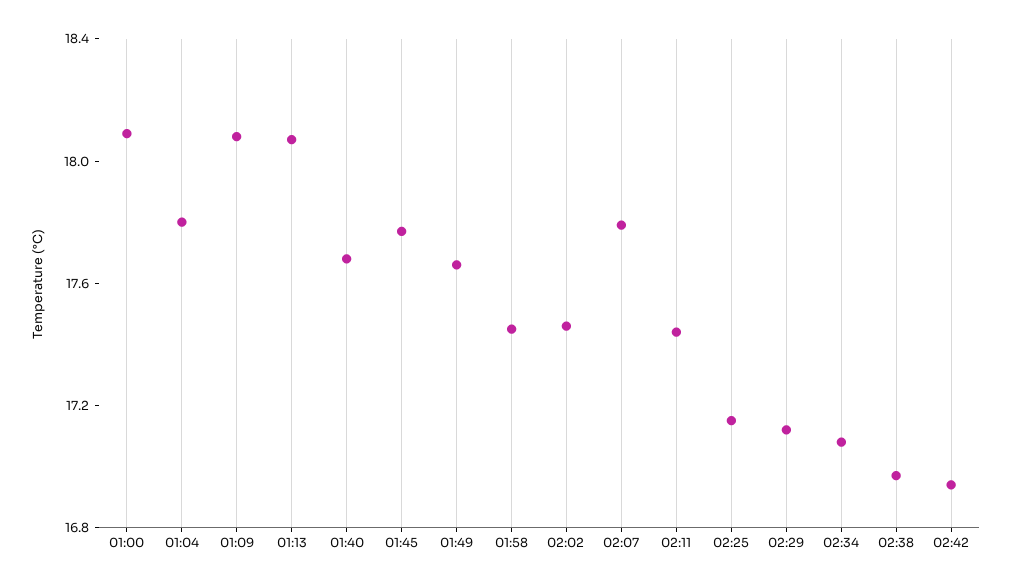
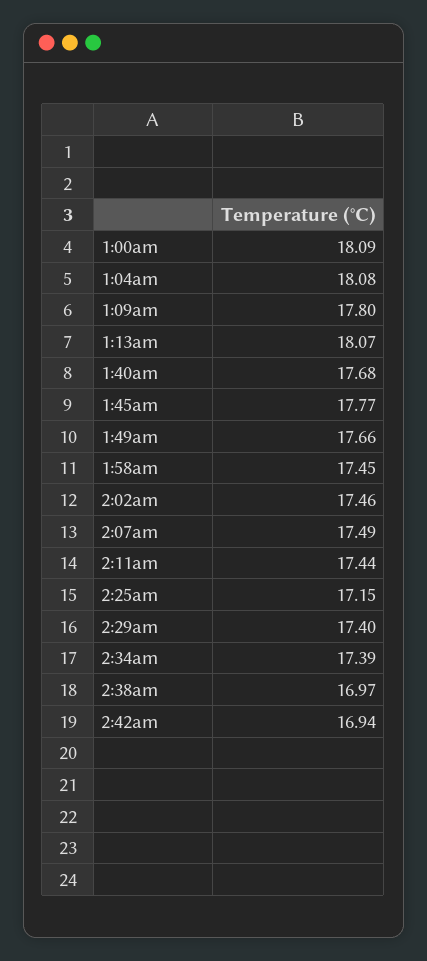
  {
    "01:00": 18.09,
-   "01:04": 17.8,
+   "01:04": 18.08,
-   "01:09": 18.1,
+   "01:09": 17.8,
    "01:13": 18.07,
    "01:40": 17.68,
    "01:45": 17.77,
    "01:49": 17.66,
    "01:58": 17.45,
    "02:02": 17.46,
-   "02:07": 17.8,
+   "02:07": 17.49,
    "02:11": 17.44,
    "02:25": 17.15,
-   "02:29": 17.1,
+   "02:29": 17.4,
-   "02:34": 17.1,
+   "02:34": 17.39,
    "02:38": 16.97,
    "02:42": 16.94
  }

